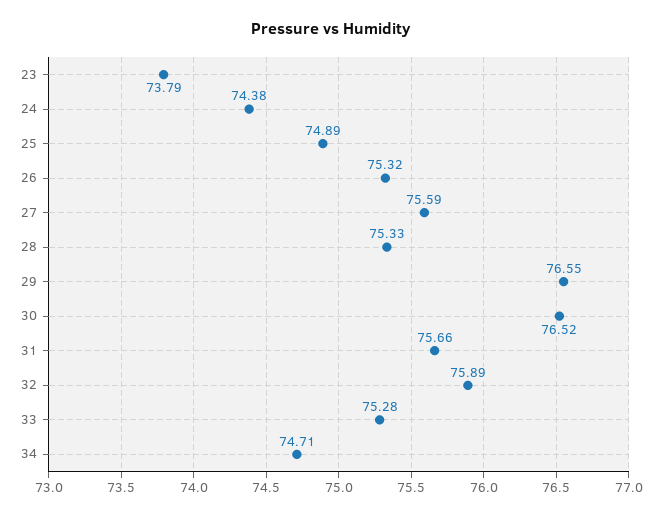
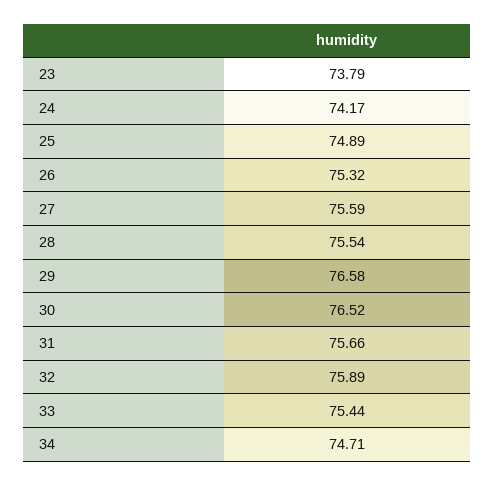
  {
    "23": 73.79,
-   "24": 74.38,
+   "24": 74.17,
    "25": 74.89,
    "26": 75.32,
    "27": 75.59,
-   "28": 75.33,
+   "28": 75.54,
-   "29": 76.55,
+   "29": 76.58,
    "30": 76.52,
    "31": 75.66,
    "32": 75.89,
-   "33": 75.28,
+   "33": 75.44,
    "34": 74.71
  }

